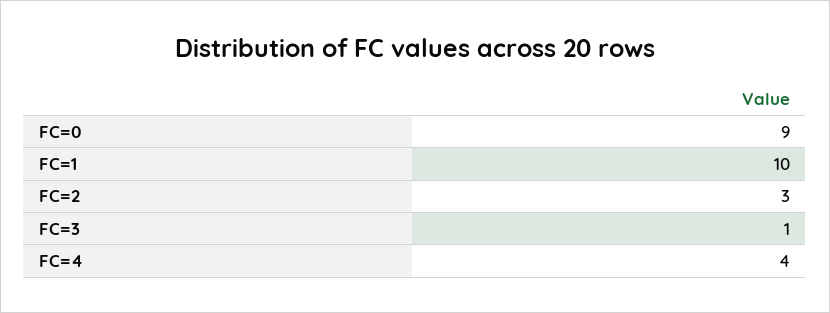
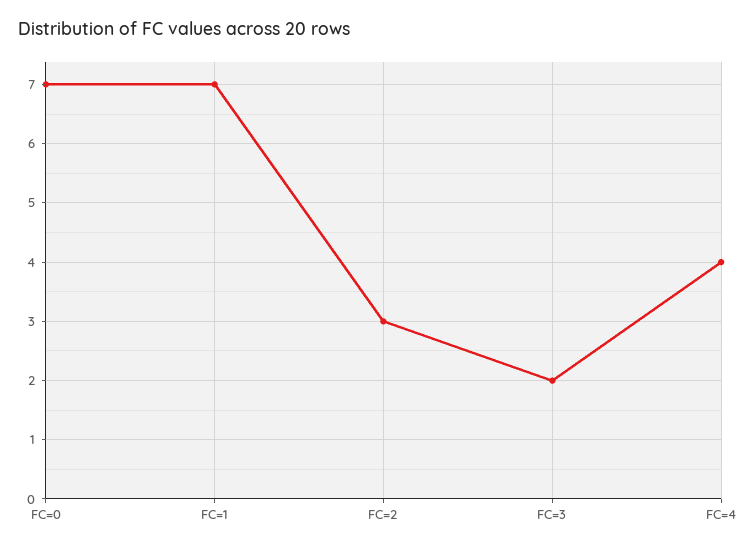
  {
-   "FC=0": 9,
+   "FC=0": 7,
-   "FC=1": 10,
+   "FC=1": 7,
    "FC=2": 3,
-   "FC=3": 1,
+   "FC=3": 2,
    "FC=4": 4
  }

